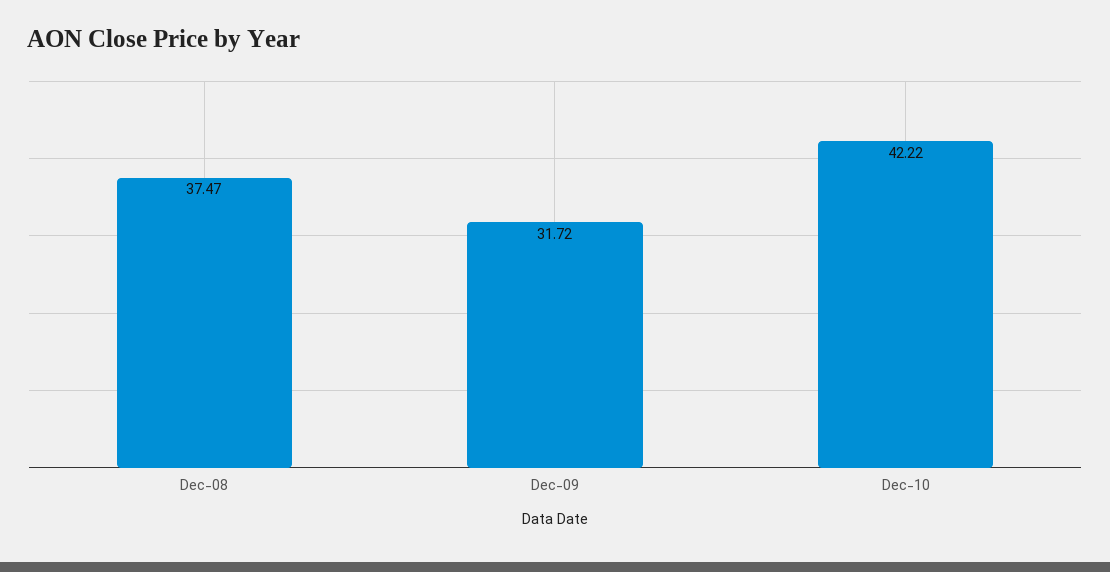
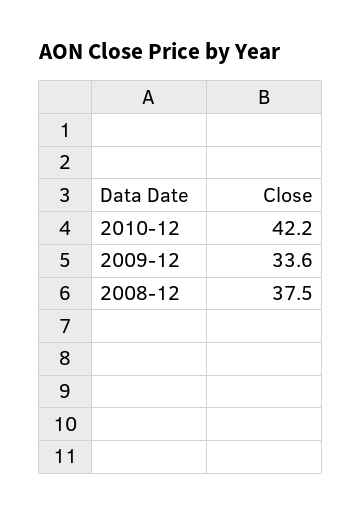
  {
    "Dec-08": 37.47,
-   "Dec-09": 31.72,
+   "Dec-09": 33.6,
    "Dec-10": 42.22
  }

